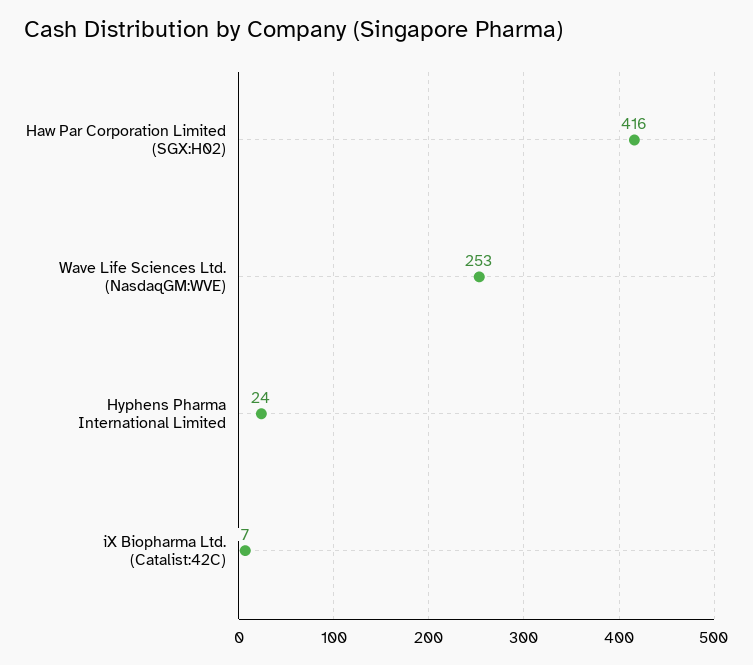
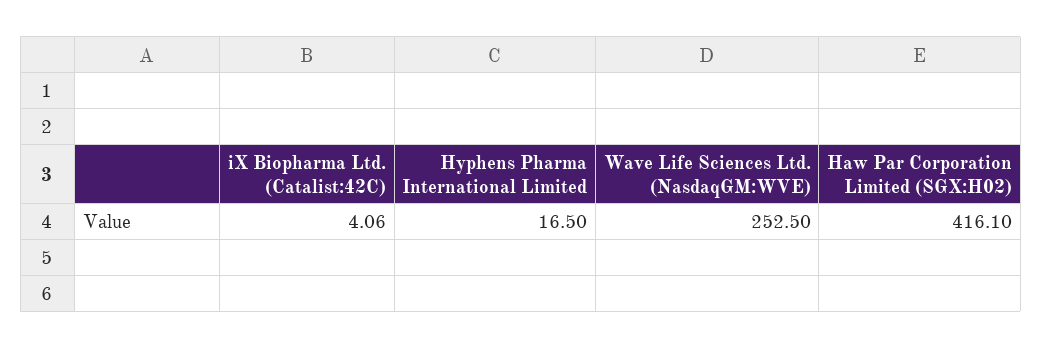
  {
    "Haw Par Corporation Limited (SGX:H02)": 416.1,
    "Wave Life Sciences Ltd. (NasdaqGM:WVE)": 252.5,
-   "Hyphens Pharma International Limited": 24,
+   "Hyphens Pharma International Limited": 16.5,
-   "iX Biopharma Ltd. (Catalist:42C)": 7
+   "iX Biopharma Ltd. (Catalist:42C)": 4.06
  }

